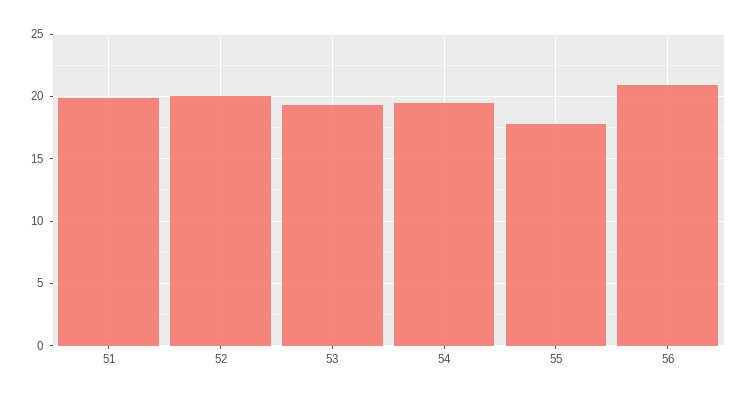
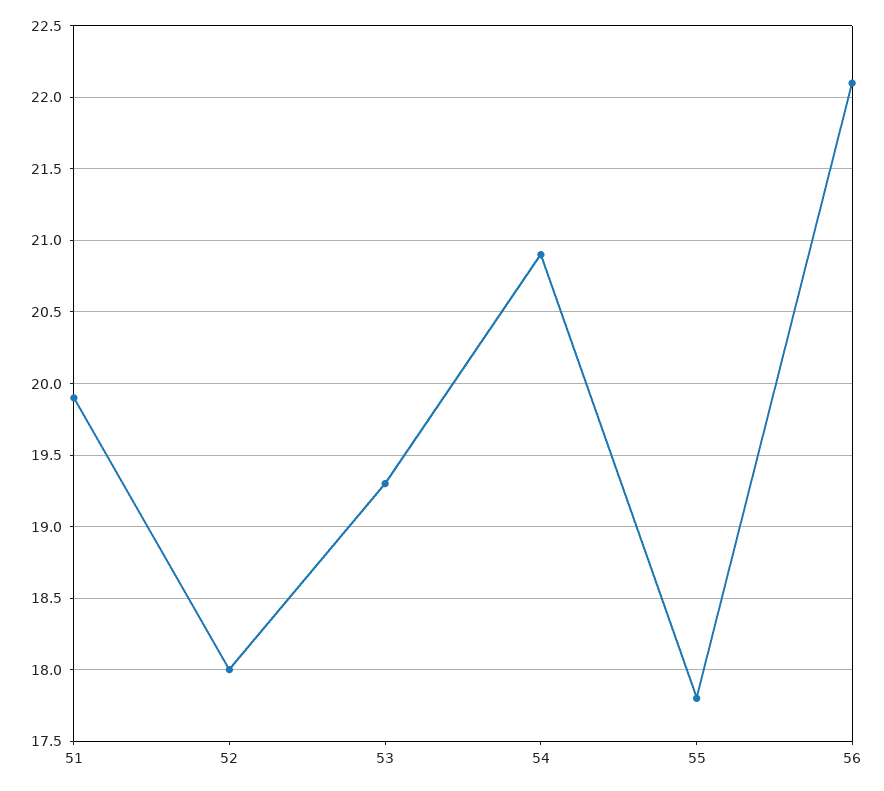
  {
    "51": 19.9,
-   "52": 20,
+   "52": 18,
    "53": 19.3,
-   "54": 19.5,
+   "54": 20.9,
    "55": 17.8,
-   "56": 21
+   "56": 22.1
  }

